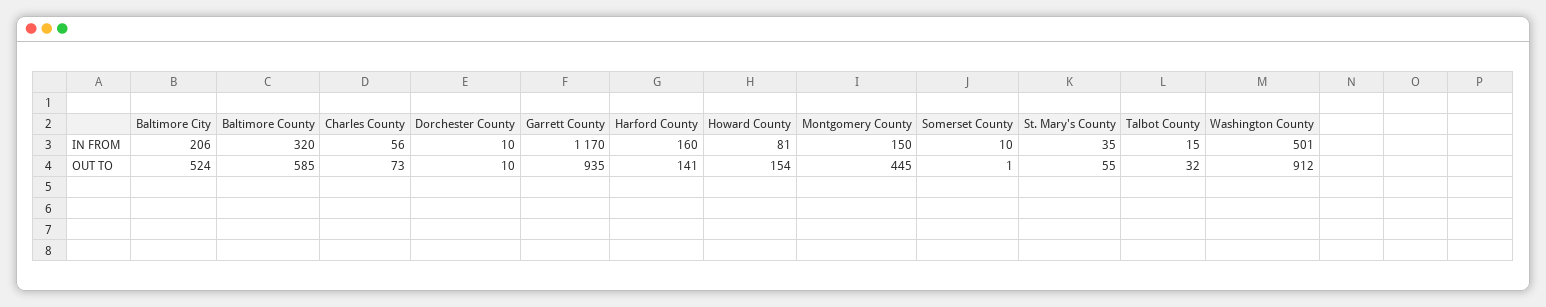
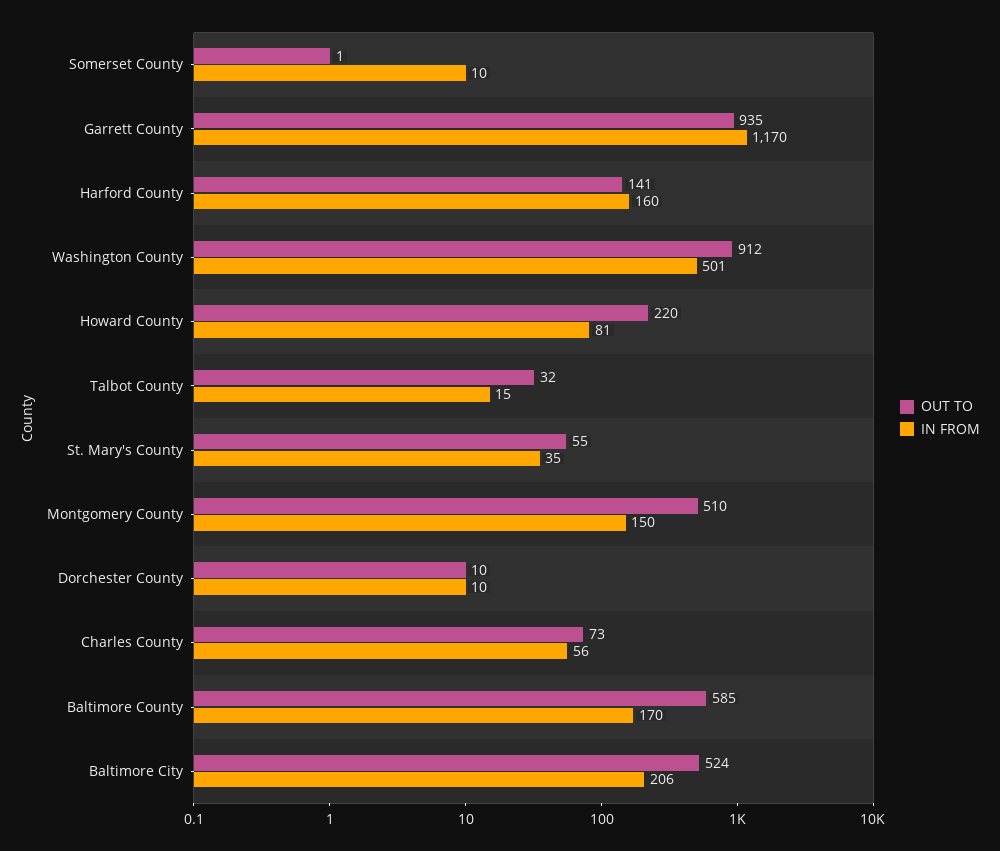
  {
    "IN FROM": {
      "Baltimore City": 206,
-     "Baltimore County": 320,
+     "Baltimore County": 170,
      "Charles County": 56,
      "Dorchester County": 10,
      "Garrett County": 1170,
      "Harford County": 160,
      "Howard County": 81,
      "Montgomery County": 150,
      "Somerset County": 10,
      "St. Mary's County": 35,
      "Talbot County": 15,
      "Washington County": 501
    },
    "OUT TO": {
      "Baltimore City": 524,
      "Baltimore County": 585,
      "Charles County": 73,
      "Dorchester County": 10,
      "Garrett County": 935,
      "Harford County": 141,
-     "Howard County": 154,
+     "Howard County": 220,
-     "Montgomery County": 445,
+     "Montgomery County": 510,
      "Somerset County": 1,
      "St. Mary's County": 55,
      "Talbot County": 32,
      "Washington County": 912
    }
  }

